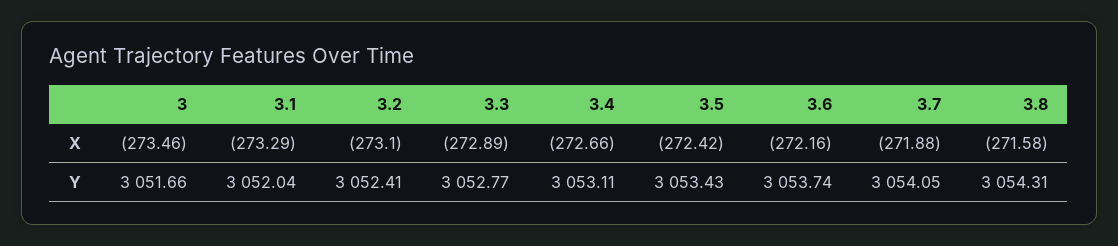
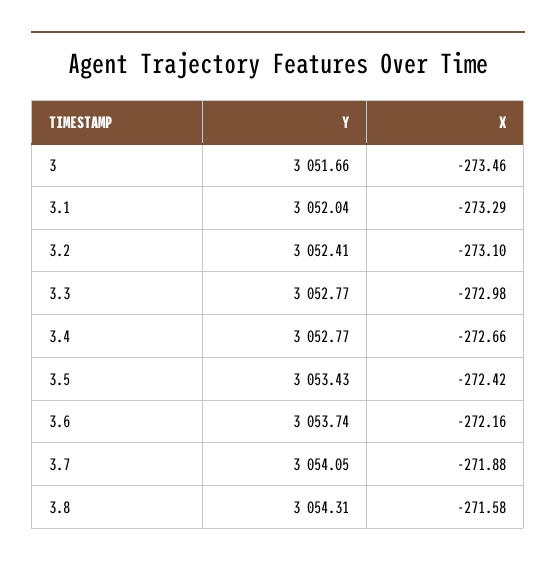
  {
    "3": {
      "X": -273.46,
      "Y": 3051.66
    },
    "3.1": {
      "X": -273.29,
      "Y": 3052.04
    },
    "3.2": {
      "X": -273.1,
      "Y": 3052.41
    },
    "3.3": {
-     "X": -272.89,
+     "X": -272.98,
      "Y": 3052.77
    },
    "3.4": {
      "X": -272.66,
-     "Y": 3053.11
+     "Y": 3052.77
    },
    "3.5": {
      "X": -272.42,
      "Y": 3053.43
    },
    "3.6": {
      "X": -272.16,
      "Y": 3053.74
    },
    "3.7": {
      "X": -271.88,
      "Y": 3054.05
    },
    "3.8": {
      "X": -271.58,
      "Y": 3054.31
    }
  }

